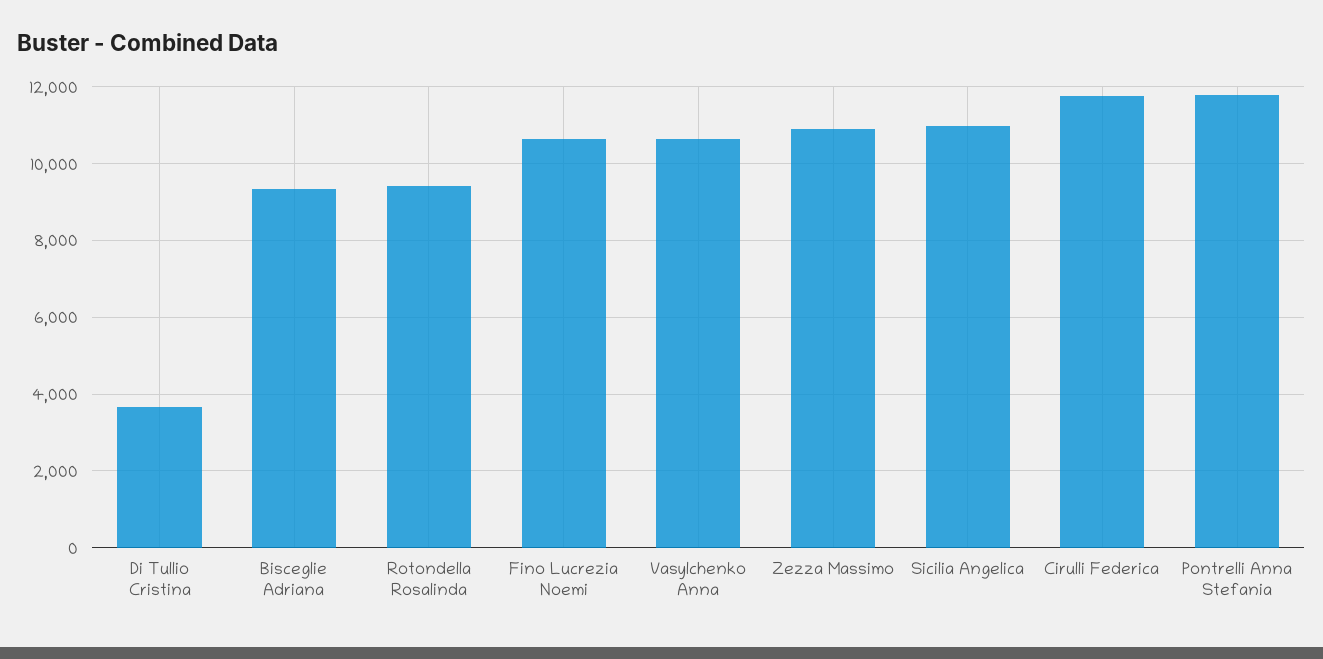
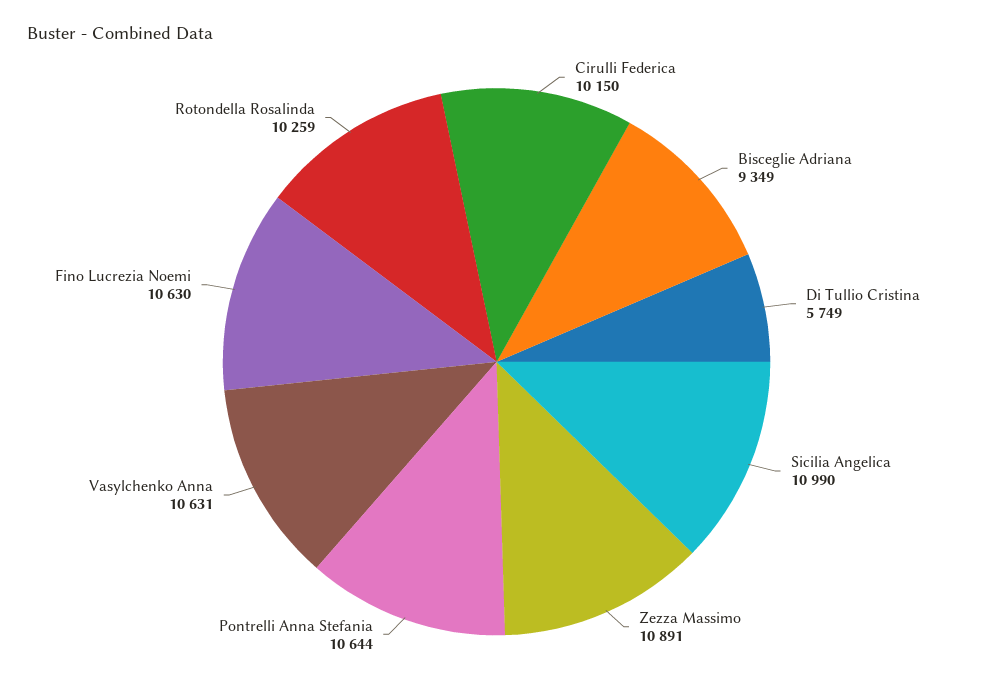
  {
-   "Di Tullio Cristina": 3600,
+   "Di Tullio Cristina": 5749,
    "Bisceglie Adriana": 9349,
-   "Rotondella Rosalinda": 9400,
+   "Rotondella Rosalinda": 10259,
    "Fino Lucrezia Noemi": 10630,
    "Vasylchenko Anna": 10631,
    "Zezza Massimo": 10891,
    "Sicilia Angelica": 10990,
-   "Cirulli Federica": 11800,
+   "Cirulli Federica": 10150,
-   "Pontrelli Anna Stefania": 11800
+   "Pontrelli Anna Stefania": 10644
  }

